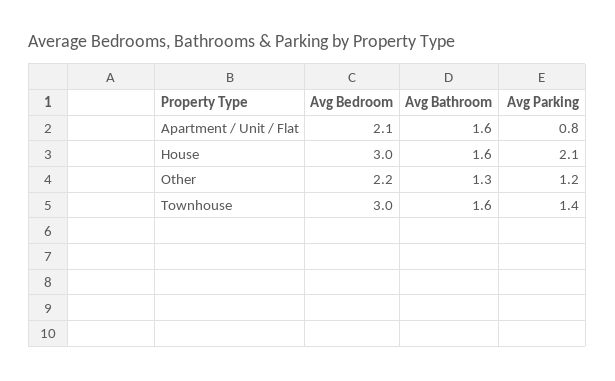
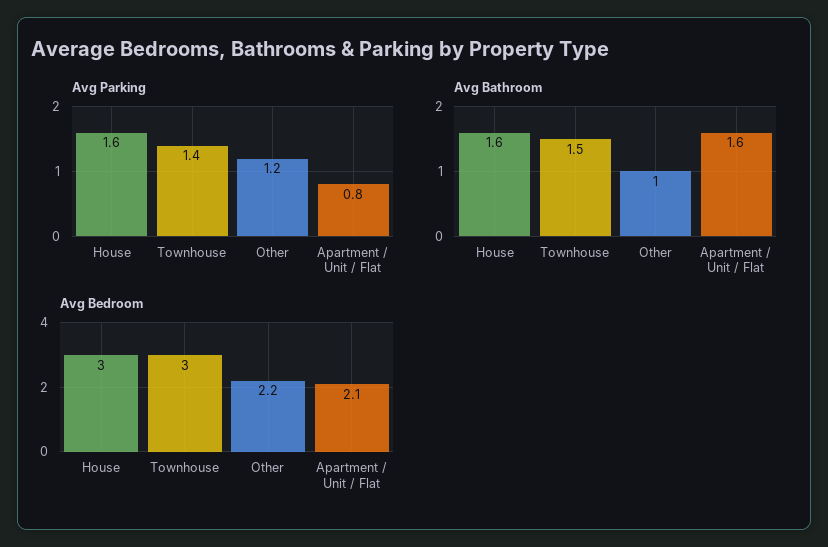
  {
    "Avg Bedroom": {
      "Apartment / Unit / Flat": 2.1,
      "House": 3,
      "Other": 2.2,
      "Townhouse": 3
    },
    "Avg Bathroom": {
      "Apartment / Unit / Flat": 1.6,
      "House": 1.6,
-     "Other": 1.3,
+     "Other": 1,
-     "Townhouse": 1.6
+     "Townhouse": 1.5
    },
    "Avg Parking": {
      "Apartment / Unit / Flat": 0.8,
-     "House": 2.1,
+     "House": 1.6,
      "Other": 1.2,
      "Townhouse": 1.4
    }
  }

